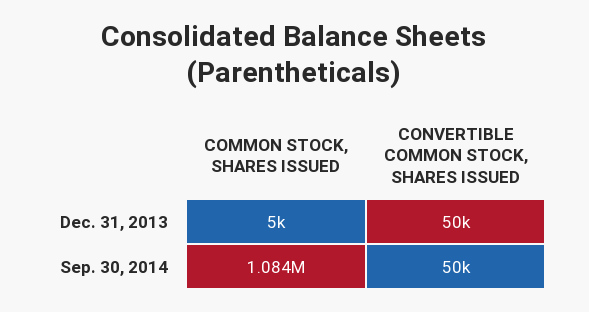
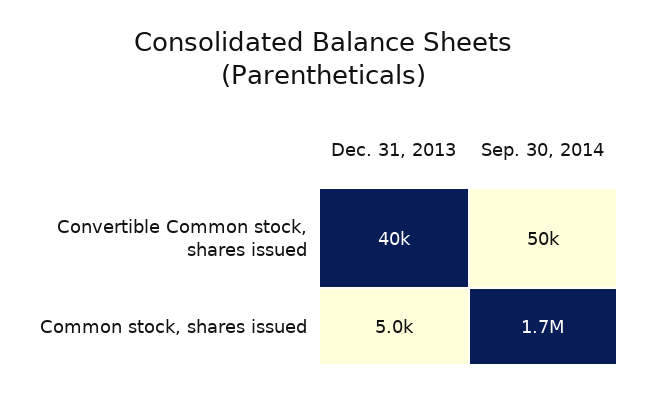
  {
    "COMMON STOCK, SHARES ISSUED": {
      "Dec. 31, 2013": 5000,
-     "Sep. 30, 2014": 1084000
+     "Sep. 30, 2014": 1700000
    },
    "CONVERTIBLE COMMON STOCK, SHARES ISSUED": {
-     "Dec. 31, 2013": 50000,
+     "Dec. 31, 2013": 40000,
      "Sep. 30, 2014": 50000
    }
  }

